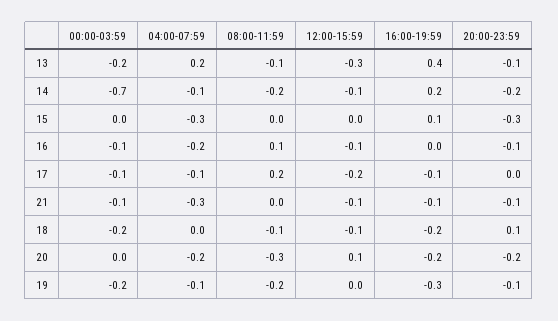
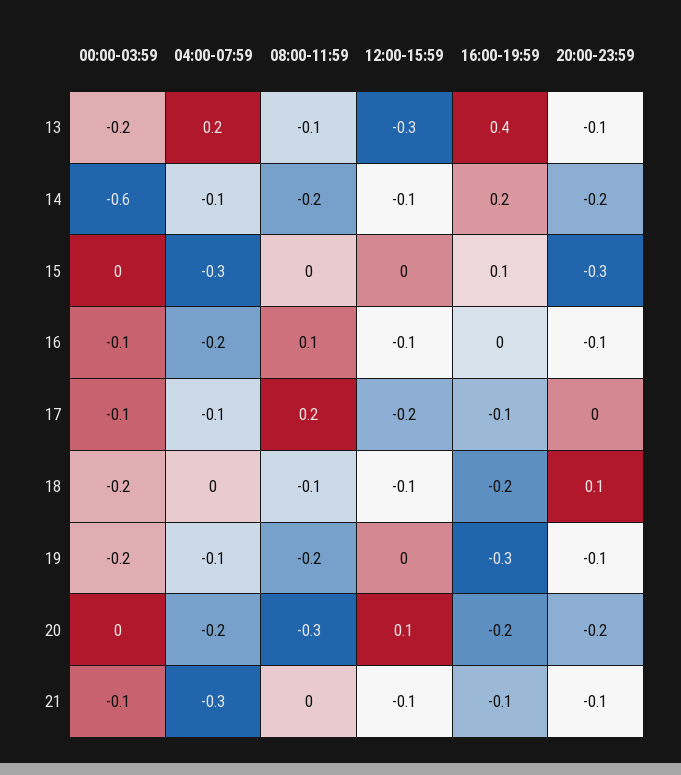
  {
    "00:00-03:59": {
      "13": -0.2,
-     "14": -0.7,
+     "14": -0.6,
      "15": 0,
      "16": -0.1,
      "17": -0.1,
      "21": -0.1,
      "18": -0.2,
      "20": 0,
      "19": -0.2
    },
    "04:00-07:59": {
      "13": 0.2,
      "14": -0.1,
      "15": -0.3,
      "16": -0.2,
      "17": -0.1,
      "21": -0.3,
      "18": 0,
      "20": -0.2,
      "19": -0.1
    },
    "08:00-11:59": {
      "13": -0.1,
      "14": -0.2,
      "15": 0,
      "16": 0.1,
      "17": 0.2,
      "21": 0,
      "18": -0.1,
      "20": -0.3,
      "19": -0.2
    },
    "12:00-15:59": {
      "13": -0.3,
      "14": -0.1,
      "15": 0,
      "16": -0.1,
      "17": -0.2,
      "21": -0.1,
      "18": -0.1,
      "20": 0.1,
      "19": 0
    },
    "16:00-19:59": {
      "13": 0.4,
      "14": 0.2,
      "15": 0.1,
      "16": 0,
      "17": -0.1,
      "21": -0.1,
      "18": -0.2,
      "20": -0.2,
      "19": -0.3
    },
    "20:00-23:59": {
      "13": -0.1,
      "14": -0.2,
      "15": -0.3,
      "16": -0.1,
      "17": 0,
      "21": -0.1,
      "18": 0.1,
      "20": -0.2,
      "19": -0.1
    }
  }

